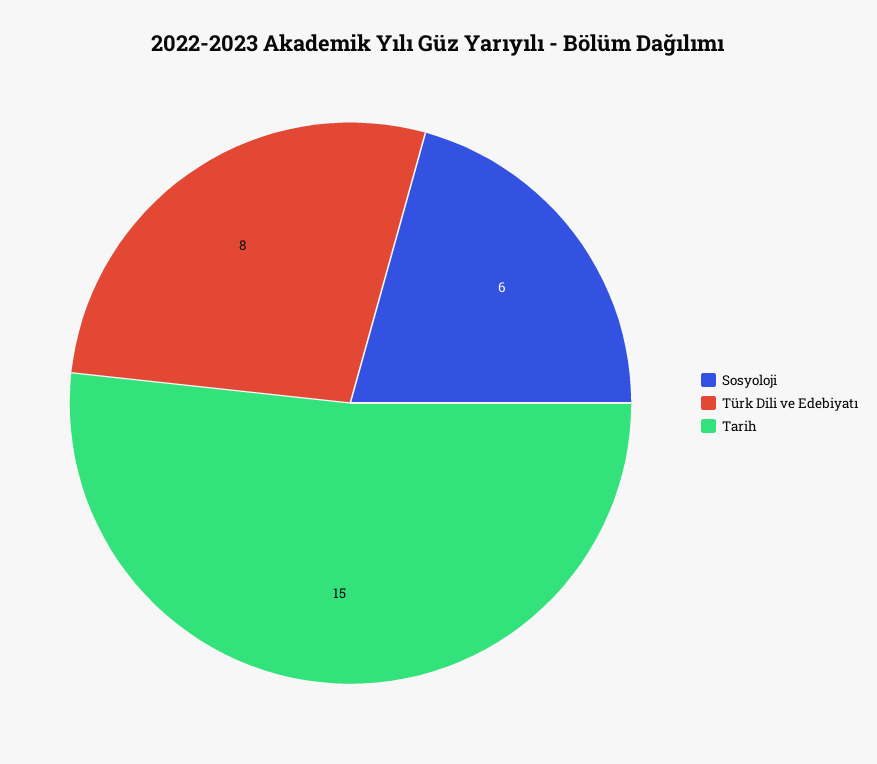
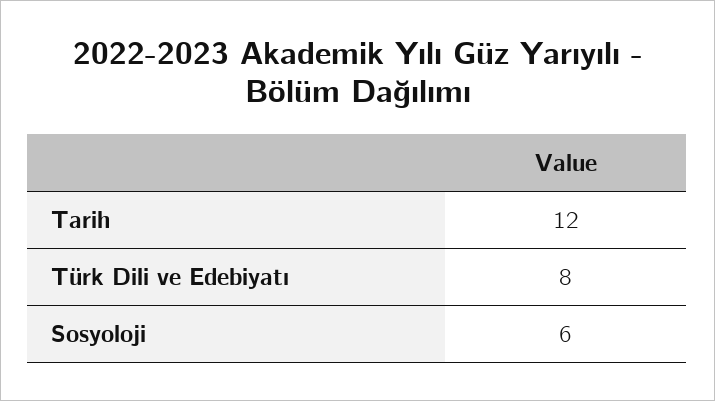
  {
    "Sosyoloji": 6,
    "Türk Dili ve Edebiyatı": 8,
-   "Tarih": 15
+   "Tarih": 12
  }

